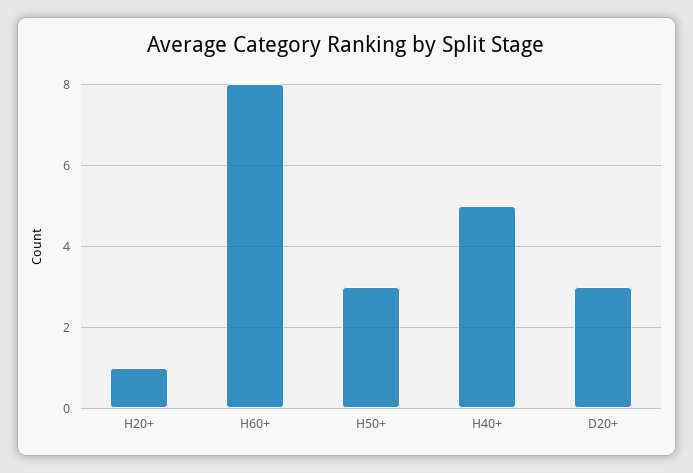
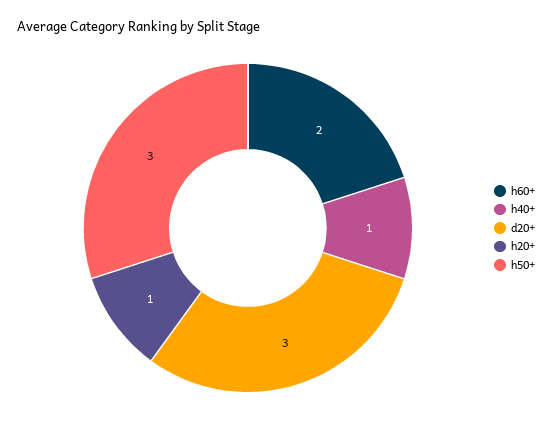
  {
    "H20+": 1,
-   "H60+": 8,
+   "H60+": 2,
    "H50+": 3,
-   "H40+": 5,
+   "H40+": 1,
    "D20+": 3
  }

